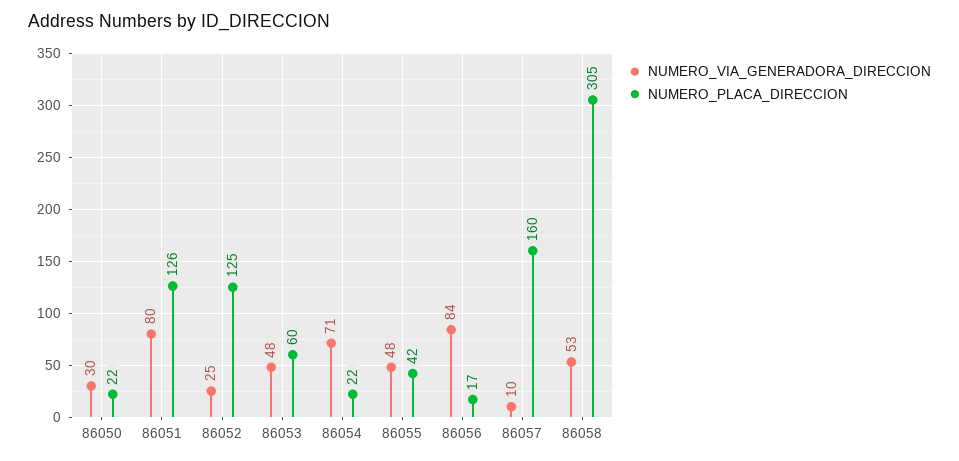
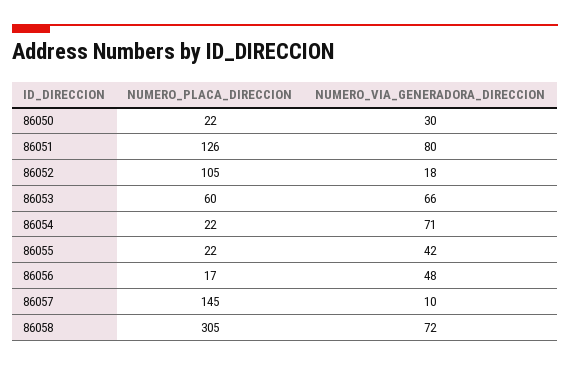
  {
    "NUMERO_VIA_GENERADORA_DIRECCION": {
      "86050": 30,
      "86051": 80,
-     "86052": 25,
+     "86052": 18,
-     "86053": 48,
+     "86053": 66,
      "86054": 71,
-     "86055": 48,
+     "86055": 42,
-     "86056": 84,
+     "86056": 48,
      "86057": 10,
-     "86058": 53
+     "86058": 72
    },
    "NUMERO_PLACA_DIRECCION": {
      "86050": 22,
      "86051": 126,
-     "86052": 125,
+     "86052": 105,
      "86053": 60,
      "86054": 22,
-     "86055": 42,
+     "86055": 22,
      "86056": 17,
-     "86057": 160,
+     "86057": 145,
      "86058": 305
    }
  }

